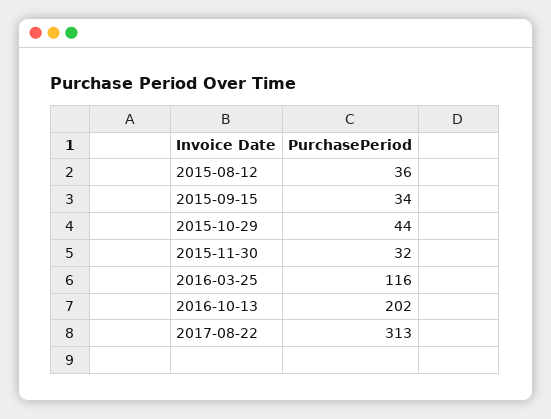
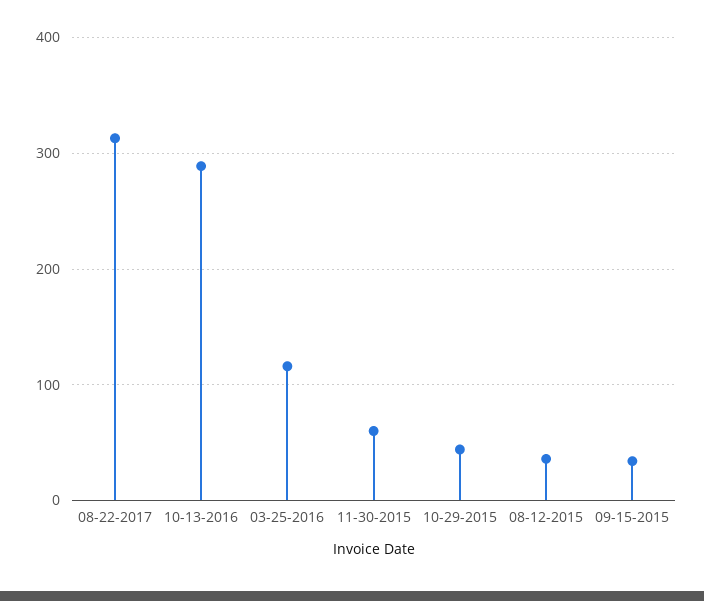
  {
    "2015-08-12": 36,
    "2015-09-15": 34,
    "2015-10-29": 44,
-   "2015-11-30": 32,
+   "2015-11-30": 60,
    "2016-03-25": 116,
-   "2016-10-13": 202,
+   "2016-10-13": 290,
    "2017-08-22": 313
  }

